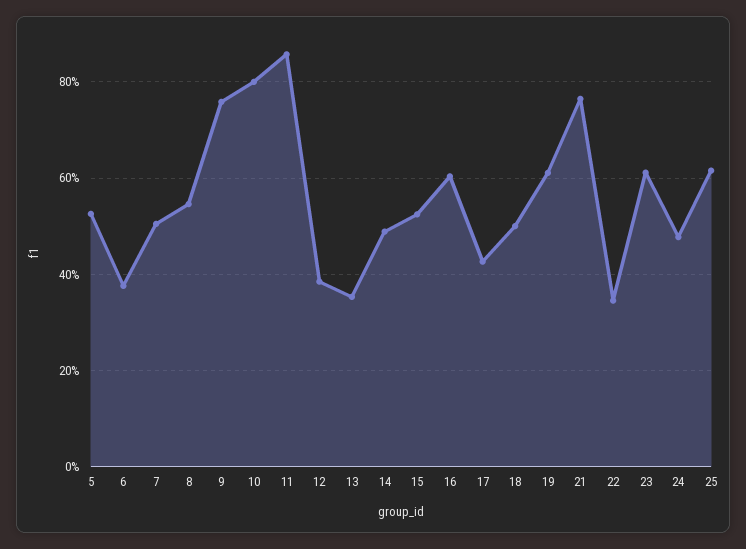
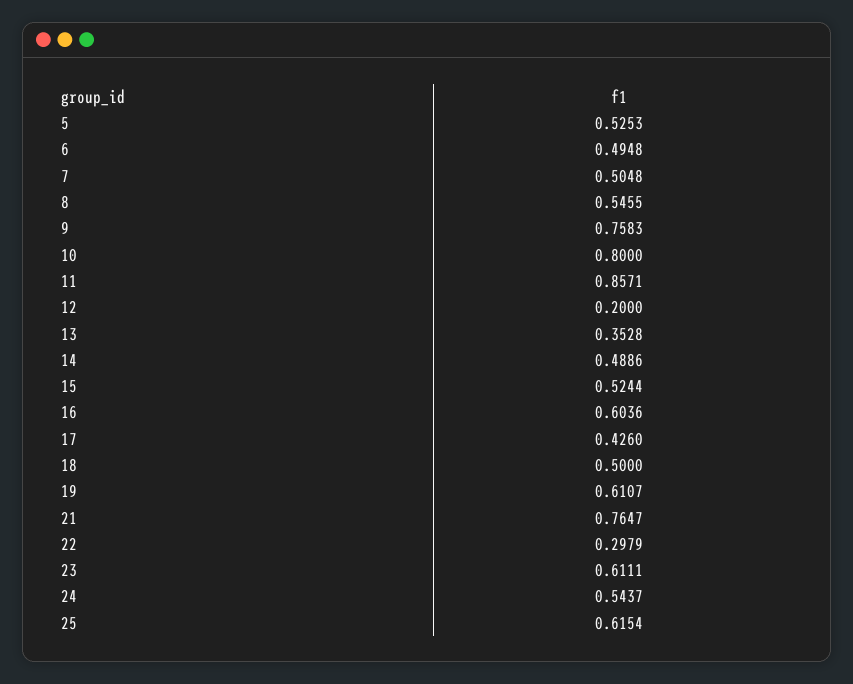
  {
    "5": 0.5253,
-   "6": 0.38,
+   "6": 0.4948,
    "7": 0.5048,
    "8": 0.5455,
    "9": 0.7583,
    "10": 0.8,
    "11": 0.8571,
-   "12": 0.38,
+   "12": 0.2,
    "13": 0.3528,
    "14": 0.4886,
    "15": 0.5244,
    "16": 0.6036,
    "17": 0.426,
    "18": 0.5,
    "19": 0.6107,
    "21": 0.7647,
-   "22": 0.34,
+   "22": 0.2979,
    "23": 0.6111,
-   "24": 0.48,
+   "24": 0.5437,
    "25": 0.6154
  }

